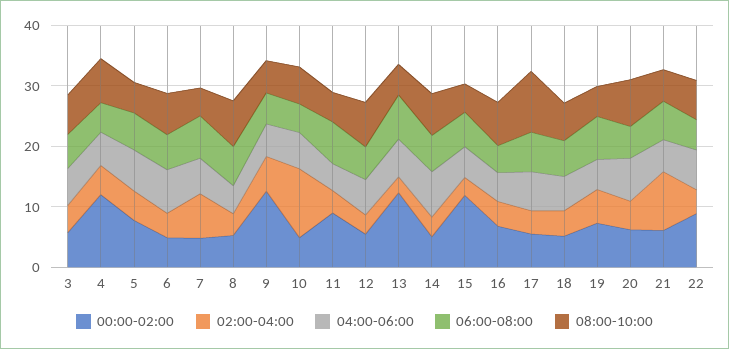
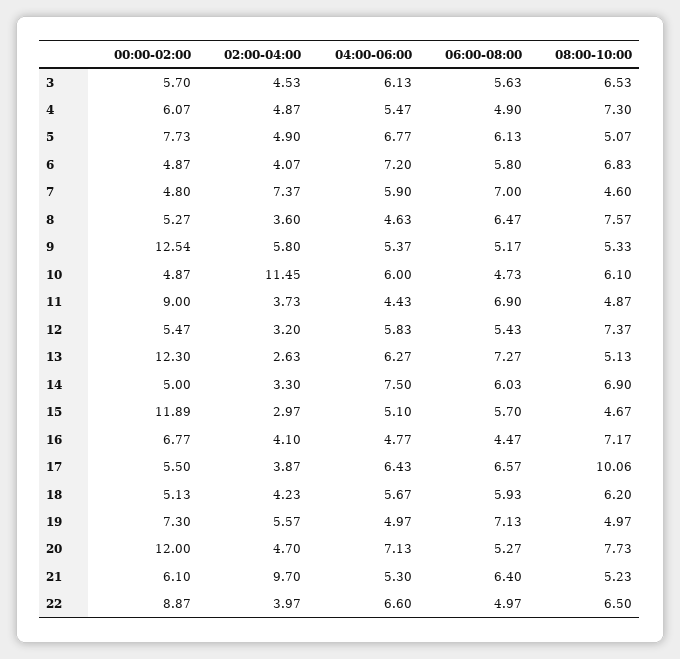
  {
    "00:00-02:00": {
      "3": 5.7,
-     "4": 12,
+     "4": 6.07,
      "5": 7.73,
      "6": 4.87,
      "7": 4.8,
      "8": 5.27,
      "9": 12.54,
      "10": 4.87,
      "11": 9,
      "12": 5.47,
      "13": 12.3,
      "14": 5,
      "15": 11.89,
      "16": 6.77,
      "17": 5.5,
      "18": 5.13,
      "19": 7.3,
-     "20": 6,
+     "20": 12,
      "21": 6.1,
      "22": 8.87
    },
    "02:00-04:00": {
      "3": 4.53,
      "4": 4.87,
      "5": 4.9,
      "6": 4.07,
      "7": 7.37,
      "8": 3.6,
      "9": 5.8,
      "10": 11.45,
      "11": 3.73,
      "12": 3.2,
      "13": 2.63,
      "14": 3.3,
      "15": 2.97,
      "16": 4.1,
      "17": 3.87,
      "18": 4.23,
      "19": 5.57,
      "20": 4.7,
      "21": 9.7,
      "22": 3.97
    },
    "04:00-06:00": {
      "3": 6.13,
      "4": 5.47,
      "5": 6.77,
      "6": 7.2,
      "7": 5.9,
      "8": 4.63,
      "9": 5.37,
      "10": 6,
      "11": 4.43,
      "12": 5.83,
      "13": 6.27,
      "14": 7.5,
      "15": 5.1,
      "16": 4.77,
      "17": 6.43,
      "18": 5.67,
      "19": 4.97,
      "20": 7.13,
      "21": 5.3,
      "22": 6.6
    },
    "06:00-08:00": {
      "3": 5.63,
      "4": 4.9,
      "5": 6.13,
      "6": 5.8,
      "7": 7,
      "8": 6.47,
      "9": 5.17,
      "10": 4.73,
      "11": 6.9,
      "12": 5.43,
      "13": 7.27,
      "14": 6.03,
      "15": 5.7,
      "16": 4.47,
      "17": 6.57,
      "18": 5.93,
      "19": 7.13,
      "20": 5.27,
      "21": 6.4,
      "22": 4.97
    },
    "08:00-10:00": {
      "3": 6.53,
      "4": 7.3,
      "5": 5.07,
      "6": 6.83,
      "7": 4.6,
      "8": 7.57,
      "9": 5.33,
      "10": 6.1,
      "11": 4.87,
      "12": 7.37,
      "13": 5.13,
      "14": 6.9,
      "15": 4.67,
      "16": 7.17,
      "17": 10.06,
      "18": 6.2,
      "19": 4.97,
      "20": 7.73,
      "21": 5.23,
      "22": 6.5
    }
  }

